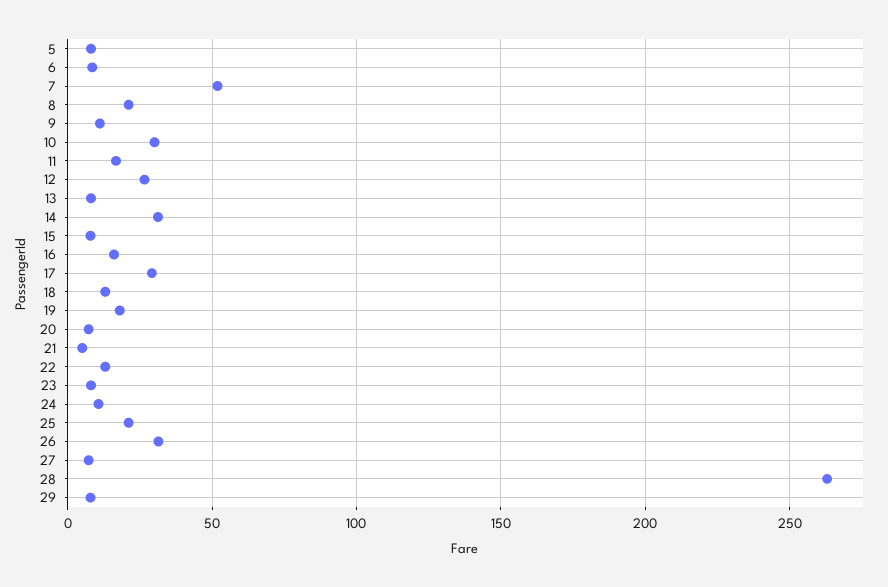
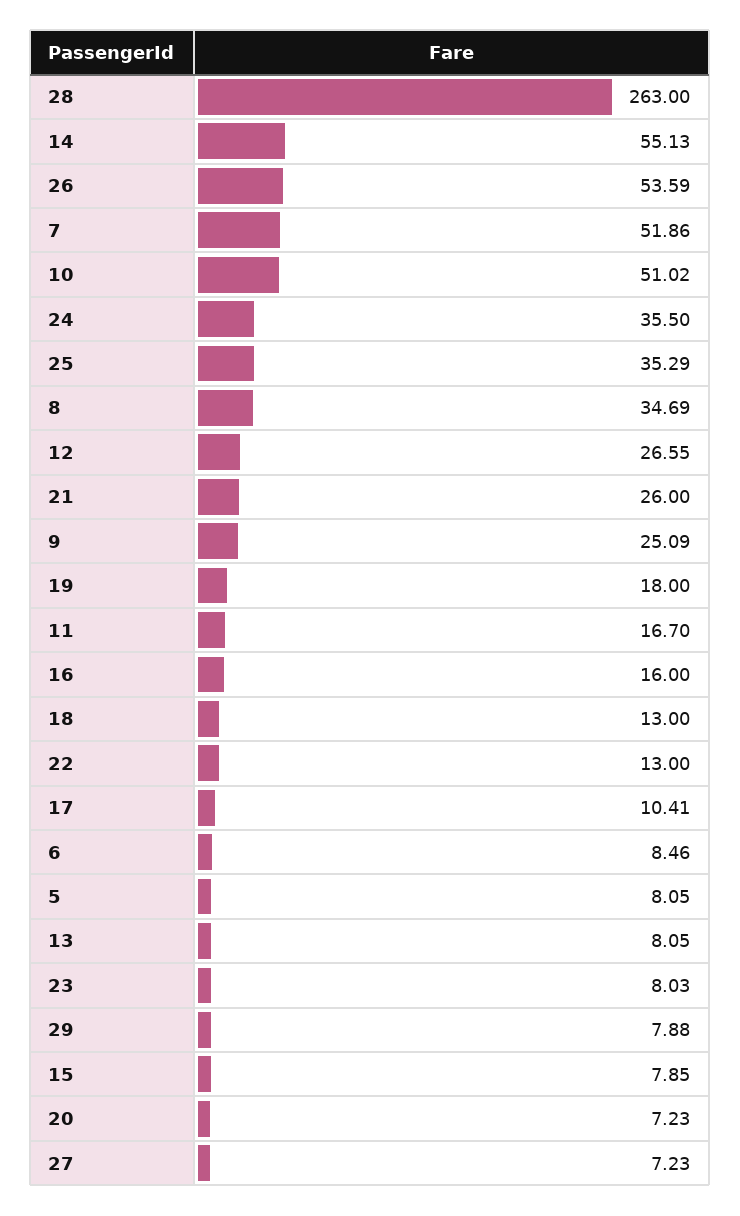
  {
    "5": 8.05,
    "6": 8.46,
    "7": 51.86,
-   "8": 20,
+   "8": 34.69,
-   "9": 10,
+   "9": 25.09,
-   "10": 30,
+   "10": 51.02,
    "11": 16.7,
    "12": 26.55,
    "13": 8.05,
-   "14": 30,
+   "14": 55.13,
    "15": 7.85,
    "16": 16,
-   "17": 30,
+   "17": 10.41,
    "18": 13,
    "19": 18,
    "20": 7.23,
-   "21": 5,
+   "21": 26,
    "22": 13,
    "23": 8.03,
-   "24": 10,
+   "24": 35.5,
-   "25": 20,
+   "25": 35.29,
-   "26": 30,
+   "26": 53.59,
    "27": 7.23,
    "28": 263,
    "29": 7.88
  }

